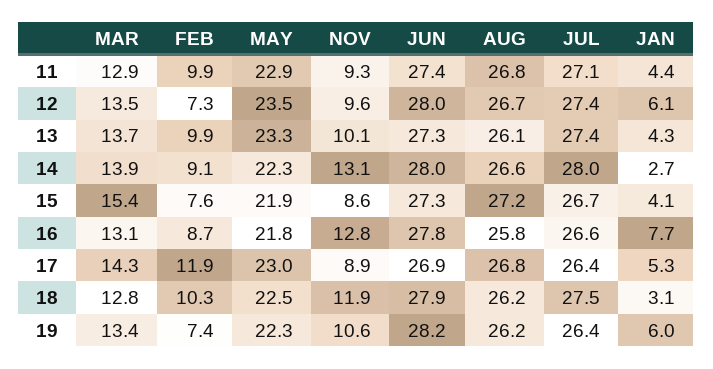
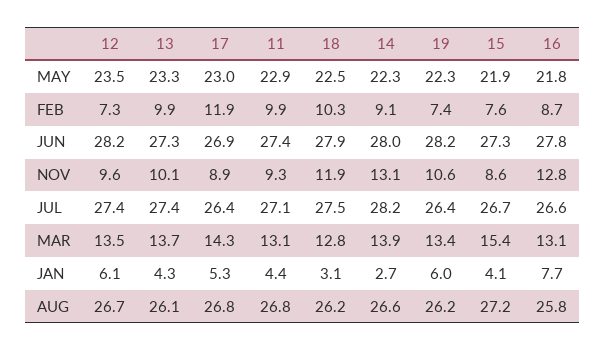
  {
    "MAR": {
-     "11": 12.9,
+     "11": 13.1,
      "12": 13.5,
      "13": 13.7,
      "14": 13.9,
      "15": 15.4,
      "16": 13.1,
      "17": 14.3,
      "18": 12.8,
      "19": 13.4
    },
    "FEB": {
      "11": 9.9,
      "12": 7.3,
      "13": 9.9,
      "14": 9.1,
      "15": 7.6,
      "16": 8.7,
      "17": 11.9,
      "18": 10.3,
      "19": 7.4
    },
    "MAY": {
      "11": 22.9,
      "12": 23.5,
      "13": 23.3,
      "14": 22.3,
      "15": 21.9,
      "16": 21.8,
      "17": 23,
      "18": 22.5,
      "19": 22.3
    },
    "NOV": {
      "11": 9.3,
      "12": 9.6,
      "13": 10.1,
      "14": 13.1,
      "15": 8.6,
      "16": 12.8,
      "17": 8.9,
      "18": 11.9,
      "19": 10.6
    },
    "JUN": {
      "11": 27.4,
-     "12": 28,
+     "12": 28.2,
      "13": 27.3,
      "14": 28,
      "15": 27.3,
      "16": 27.8,
      "17": 26.9,
      "18": 27.9,
      "19": 28.2
    },
    "AUG": {
      "11": 26.8,
      "12": 26.7,
      "13": 26.1,
      "14": 26.6,
      "15": 27.2,
      "16": 25.8,
      "17": 26.8,
      "18": 26.2,
      "19": 26.2
    },
    "JUL": {
      "11": 27.1,
      "12": 27.4,
      "13": 27.4,
-     "14": 28,
+     "14": 28.2,
      "15": 26.7,
      "16": 26.6,
      "17": 26.4,
      "18": 27.5,
      "19": 26.4
    },
    "JAN": {
      "11": 4.4,
      "12": 6.1,
      "13": 4.3,
      "14": 2.7,
      "15": 4.1,
      "16": 7.7,
      "17": 5.3,
      "18": 3.1,
      "19": 6
    }
  }

